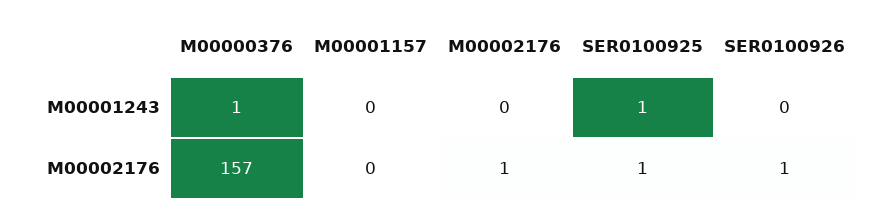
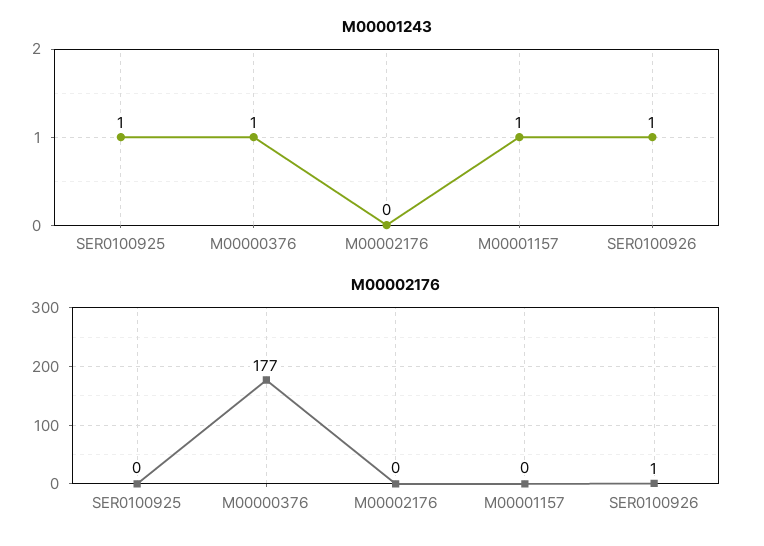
  {
    "M00001243": {
      "M00000376": 1,
-     "M00001157": 0,
+     "M00001157": 1,
      "M00002176": 0,
      "SER0100925": 1,
-     "SER0100926": 0
+     "SER0100926": 1
    },
    "M00002176": {
-     "M00000376": 157,
+     "M00000376": 177,
      "M00001157": 0,
-     "M00002176": 1,
+     "M00002176": 0,
-     "SER0100925": 1,
+     "SER0100925": 0,
      "SER0100926": 1
    }
  }

